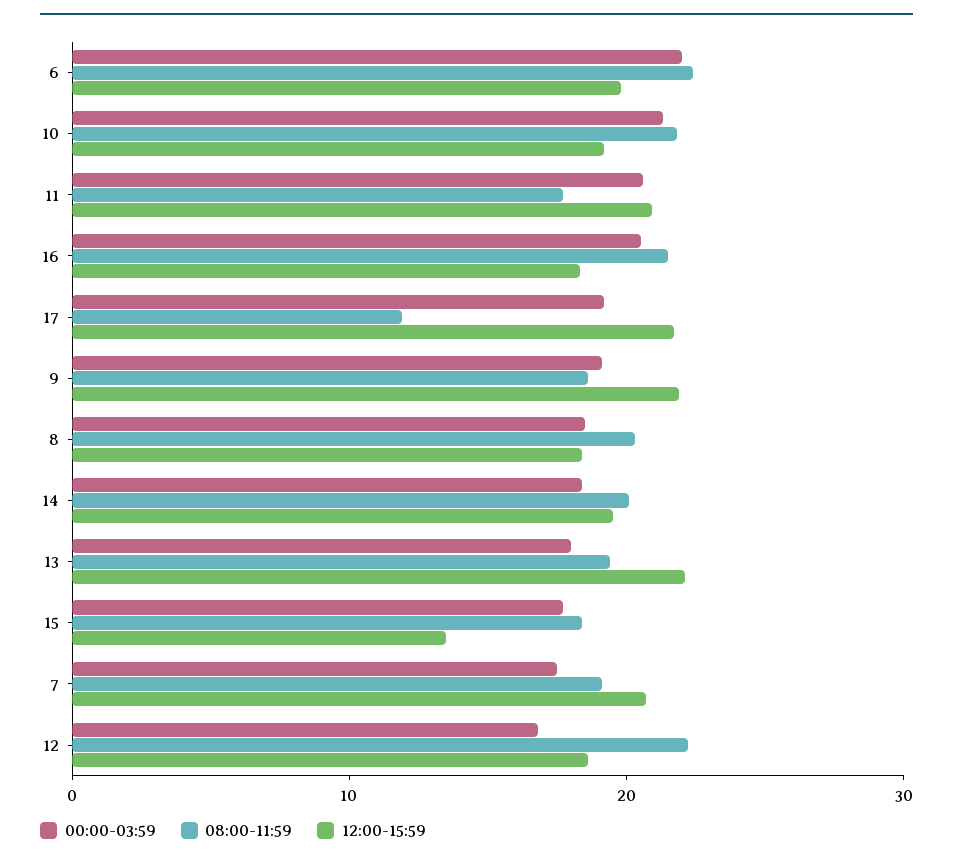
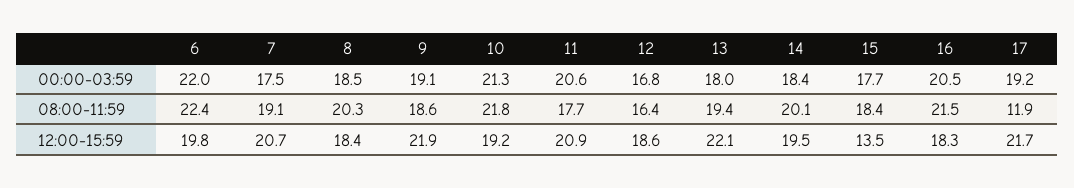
  {
    "00:00-03:59": {
      "6": 22,
      "10": 21.3,
      "11": 20.6,
      "16": 20.5,
      "17": 19.2,
      "9": 19.1,
      "8": 18.5,
      "14": 18.4,
      "13": 18,
      "15": 17.7,
      "7": 17.5,
      "12": 16.8
    },
    "08:00-11:59": {
      "6": 22.4,
      "10": 21.8,
      "11": 17.7,
      "16": 21.5,
      "17": 11.9,
      "9": 18.6,
      "8": 20.3,
      "14": 20.1,
      "13": 19.4,
      "15": 18.4,
      "7": 19.1,
-     "12": 22
+     "12": 16.4
    },
    "12:00-15:59": {
      "6": 19.8,
      "10": 19.2,
      "11": 20.9,
      "16": 18.3,
      "17": 21.7,
      "9": 21.9,
      "8": 18.4,
      "14": 19.5,
      "13": 22.1,
      "15": 13.5,
      "7": 20.7,
      "12": 18.6
    }
  }

